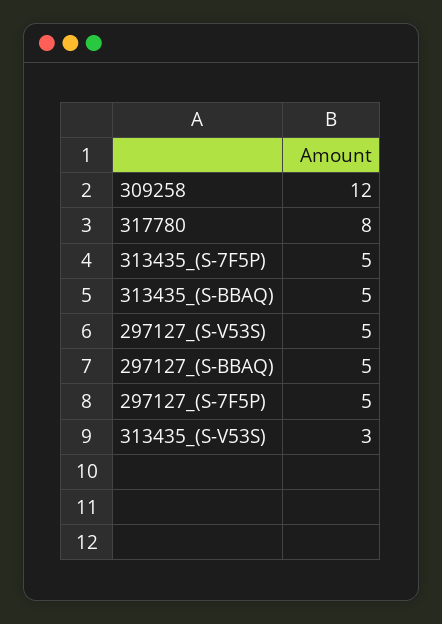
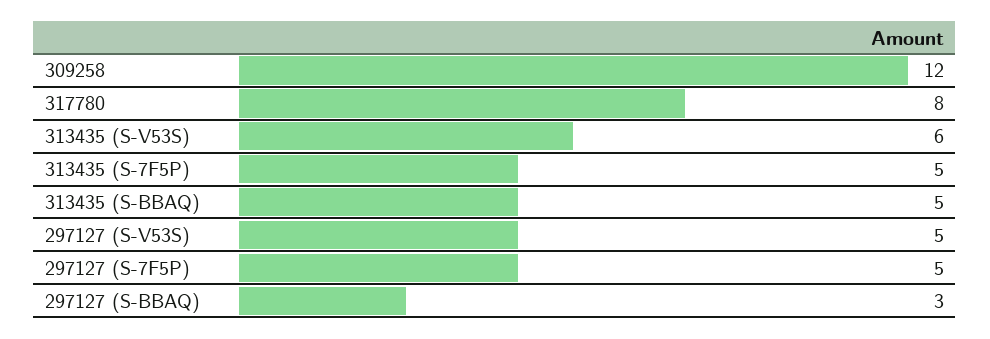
  {
    "309258": 12,
    "317780": 8,
    "313435_(S-7F5P)": 5,
    "313435_(S-BBAQ)": 5,
    "297127_(S-V53S)": 5,
-   "297127_(S-BBAQ)": 5,
+   "297127_(S-BBAQ)": 3,
    "297127_(S-7F5P)": 5,
-   "313435_(S-V53S)": 3
+   "313435_(S-V53S)": 6
  }

